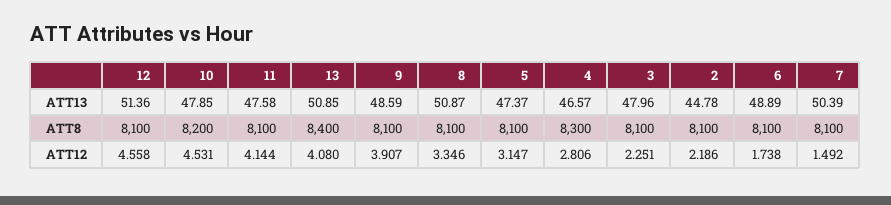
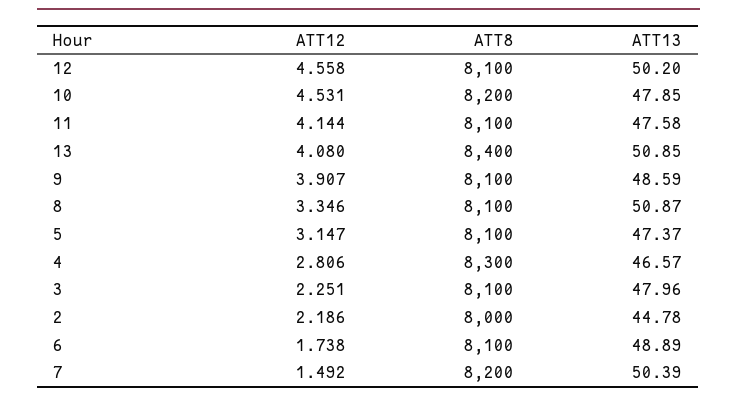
  {
    "12": {
-     "ATT13": 51.36,
+     "ATT13": 50.2,
      "ATT8": 8100,
      "ATT12": 4.558
    },
    "10": {
      "ATT13": 47.85,
      "ATT8": 8200,
      "ATT12": 4.531
    },
    "11": {
      "ATT13": 47.58,
      "ATT8": 8100,
      "ATT12": 4.144
    },
    "13": {
      "ATT13": 50.85,
      "ATT8": 8400,
      "ATT12": 4.08
    },
    "9": {
      "ATT13": 48.59,
      "ATT8": 8100,
      "ATT12": 3.907
    },
    "8": {
      "ATT13": 50.87,
      "ATT8": 8100,
      "ATT12": 3.346
    },
    "5": {
      "ATT13": 47.37,
      "ATT8": 8100,
      "ATT12": 3.147
    },
    "4": {
      "ATT13": 46.57,
      "ATT8": 8300,
      "ATT12": 2.806
    },
    "3": {
      "ATT13": 47.96,
      "ATT8": 8100,
      "ATT12": 2.251
    },
    "2": {
      "ATT13": 44.78,
-     "ATT8": 8100,
+     "ATT8": 8000,
      "ATT12": 2.186
    },
    "6": {
      "ATT13": 48.89,
      "ATT8": 8100,
      "ATT12": 1.738
    },
    "7": {
      "ATT13": 50.39,
-     "ATT8": 8100,
+     "ATT8": 8200,
      "ATT12": 1.492
    }
  }

